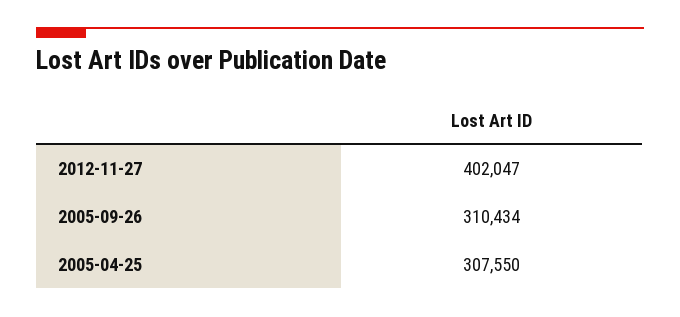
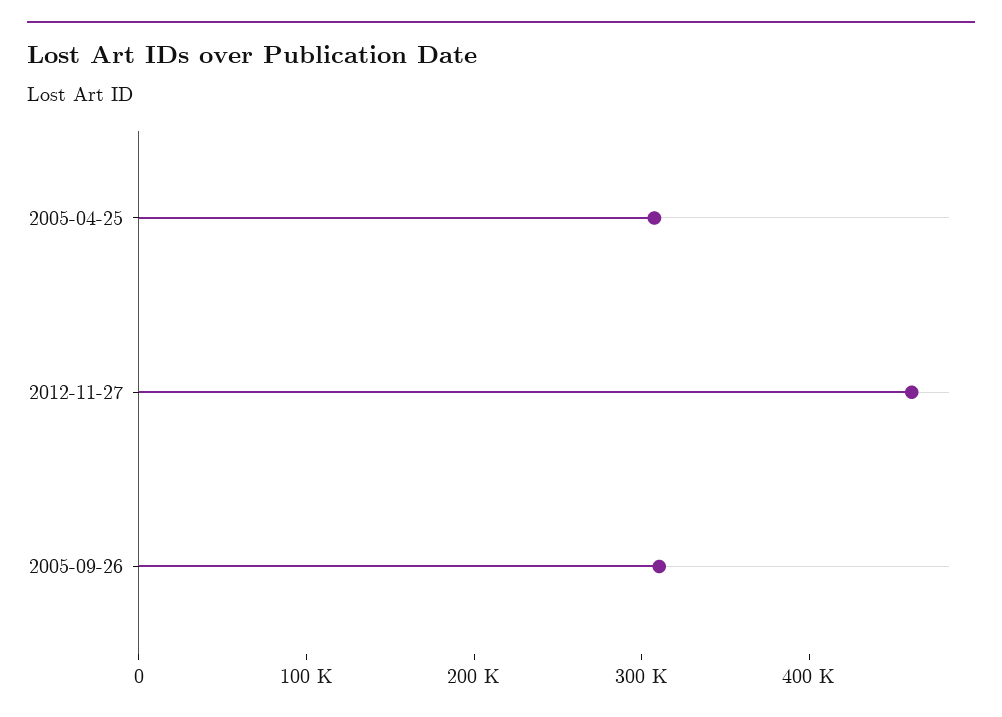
  {
-   "2012-11-27": 402047,
+   "2012-11-27": 460000,
    "2005-09-26": 310434,
    "2005-04-25": 307550
  }

